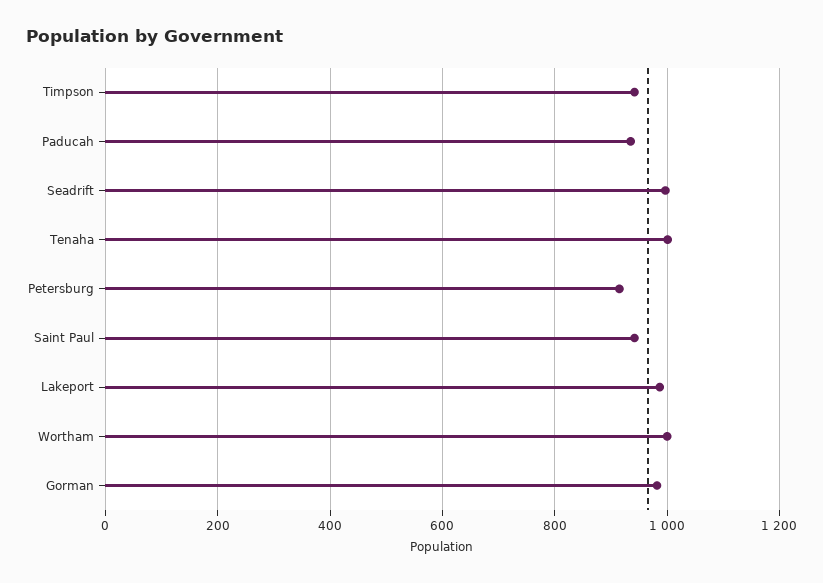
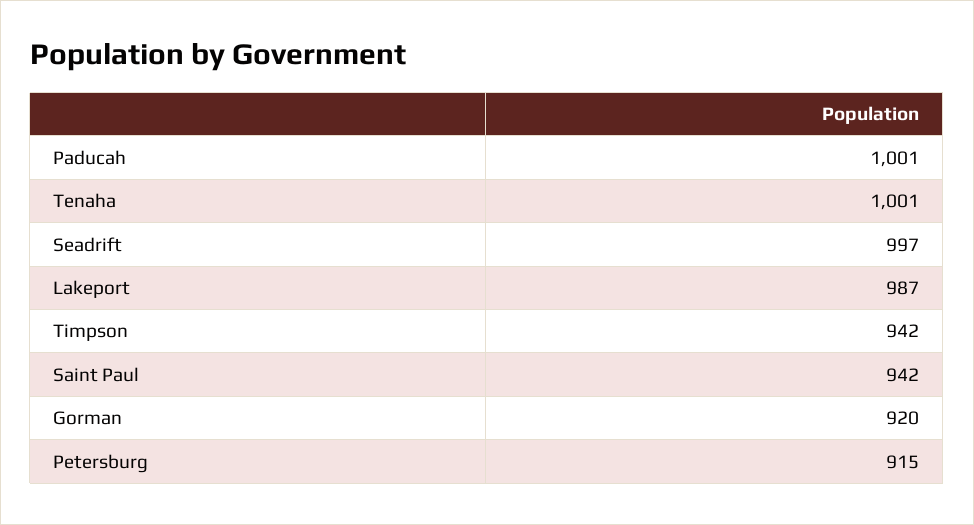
  {
    "Timpson": 942,
-   "Paducah": 940,
+   "Paducah": 1001,
    "Seadrift": 997,
    "Tenaha": 1001,
    "Petersburg": 915,
    "Saint Paul": 942,
    "Lakeport": 987,
-   "Wortham": 1000,
-   "Gorman": 980
+   "Gorman": 920
  }

